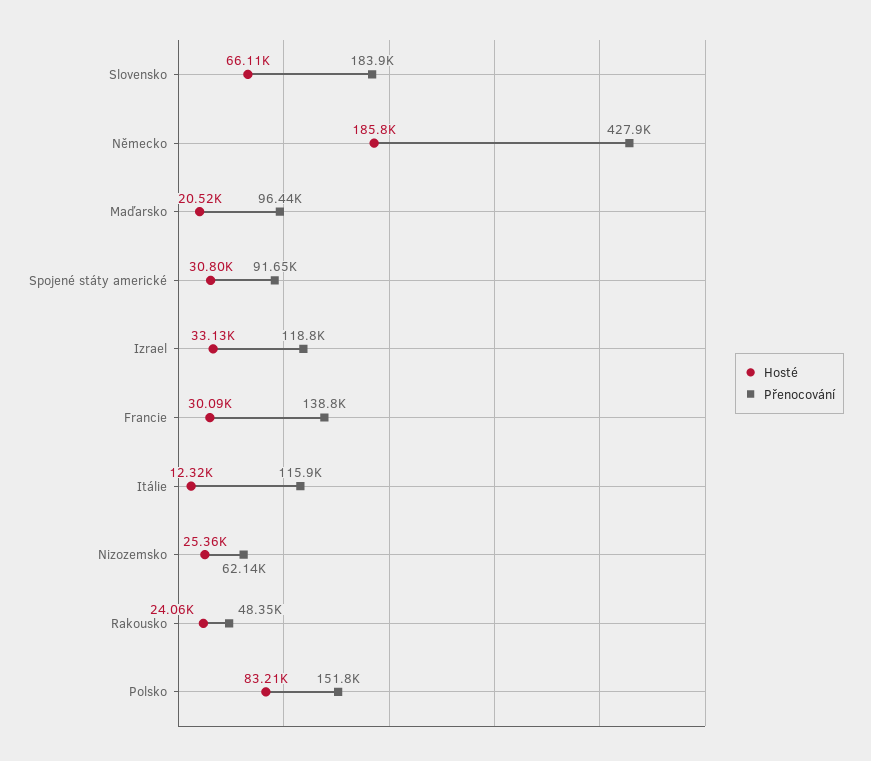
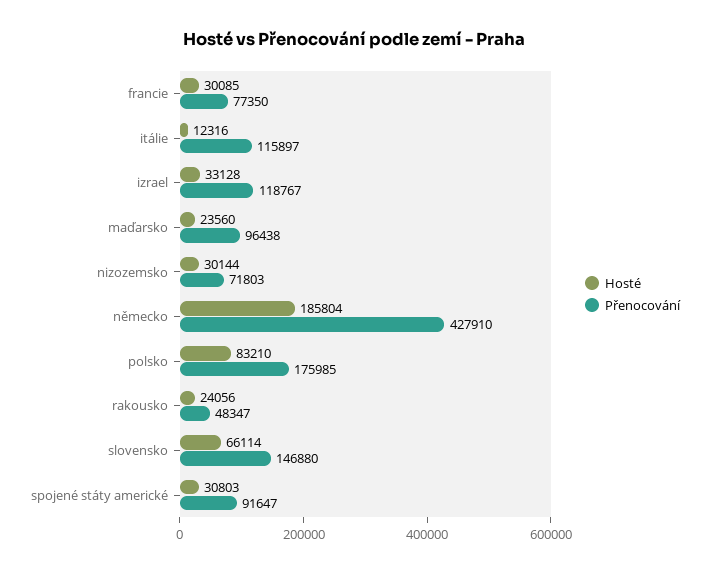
  {
    "Hosté": {
      "Slovensko": 66114,
      "Německo": 185804,
-     "Maďarsko": 20520,
+     "Maďarsko": 23560,
      "Spojené státy americké": 30803,
      "Izrael": 33128,
      "Francie": 30085,
      "Itálie": 12316,
-     "Nizozemsko": 25360,
+     "Nizozemsko": 30144,
      "Rakousko": 24056,
      "Polsko": 83210
    },
    "Přenocování": {
-     "Slovensko": 183900,
+     "Slovensko": 146880,
      "Německo": 427910,
      "Maďarsko": 96438,
      "Spojené státy americké": 91647,
      "Izrael": 118767,
-     "Francie": 138800,
+     "Francie": 77350,
      "Itálie": 115897,
-     "Nizozemsko": 62140,
+     "Nizozemsko": 71803,
      "Rakousko": 48347,
-     "Polsko": 151800
+     "Polsko": 175985
    }
  }

